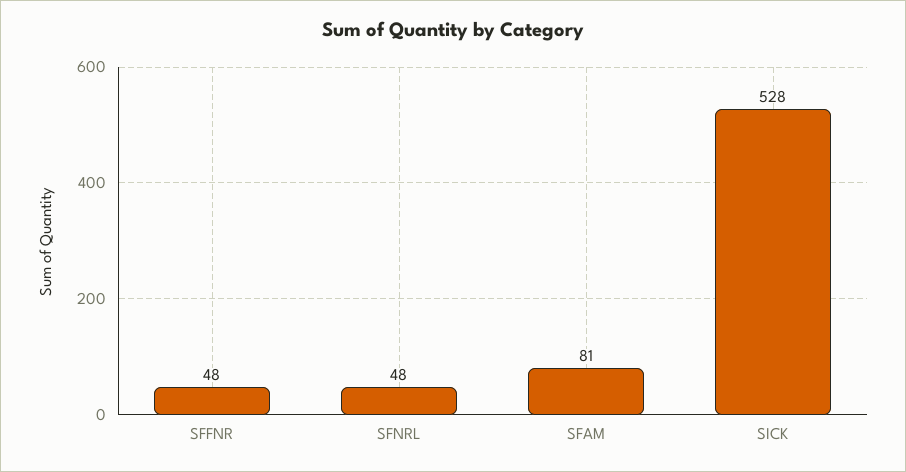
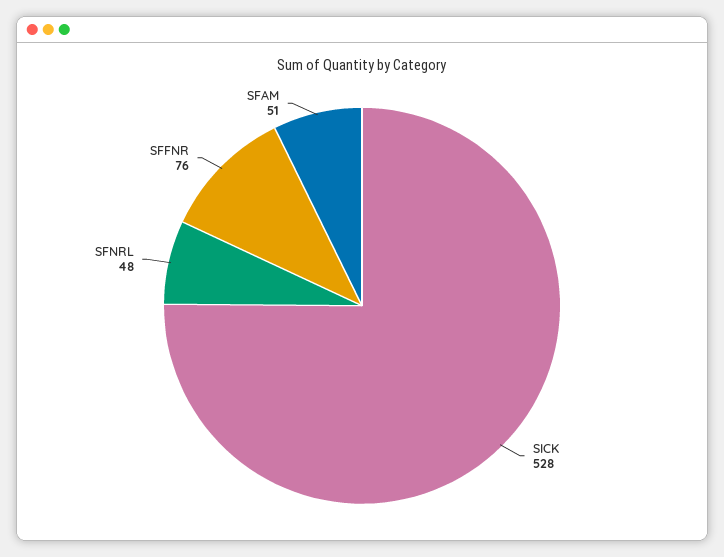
  {
-   "SFFNR": 48,
+   "SFFNR": 76,
    "SFNRL": 48,
-   "SFAM": 81,
+   "SFAM": 51,
    "SICK": 528
  }

